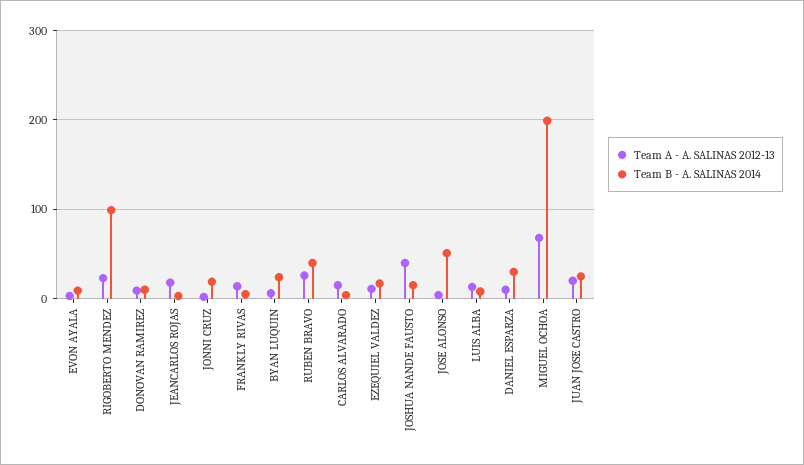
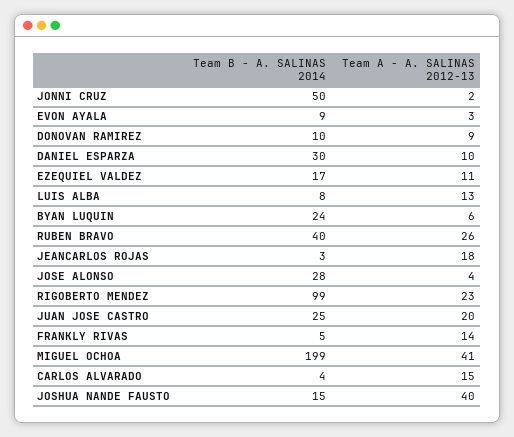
  {
    "Team A - A. SALINAS 2012-13": {
      "EVON AYALA": 3,
      "RIGOBERTO MENDEZ": 23,
      "DONOVAN RAMIREZ": 9,
      "JEANCARLOS ROJAS": 18,
      "JONNI CRUZ": 2,
      "FRANKLY RIVAS": 14,
      "BYAN LUQUIN": 6,
      "RUBEN BRAVO": 26,
      "CARLOS ALVARADO": 15,
      "EZEQUIEL VALDEZ": 11,
      "JOSHUA NANDE FAUSTO": 40,
      "JOSE ALONSO": 4,
      "LUIS ALBA": 13,
      "DANIEL ESPARZA": 10,
-     "MIGUEL OCHOA": 70,
+     "MIGUEL OCHOA": 41,
      "JUAN JOSE CASTRO": 20
    },
    "Team B - A. SALINAS 2014": {
      "EVON AYALA": 9,
      "RIGOBERTO MENDEZ": 99,
      "DONOVAN RAMIREZ": 10,
      "JEANCARLOS ROJAS": 3,
-     "JONNI CRUZ": 20,
+     "JONNI CRUZ": 50,
      "FRANKLY RIVAS": 5,
      "BYAN LUQUIN": 24,
      "RUBEN BRAVO": 40,
      "CARLOS ALVARADO": 4,
      "EZEQUIEL VALDEZ": 17,
      "JOSHUA NANDE FAUSTO": 15,
-     "JOSE ALONSO": 50,
+     "JOSE ALONSO": 28,
      "LUIS ALBA": 8,
      "DANIEL ESPARZA": 30,
      "MIGUEL OCHOA": 199,
      "JUAN JOSE CASTRO": 25
    }
  }

